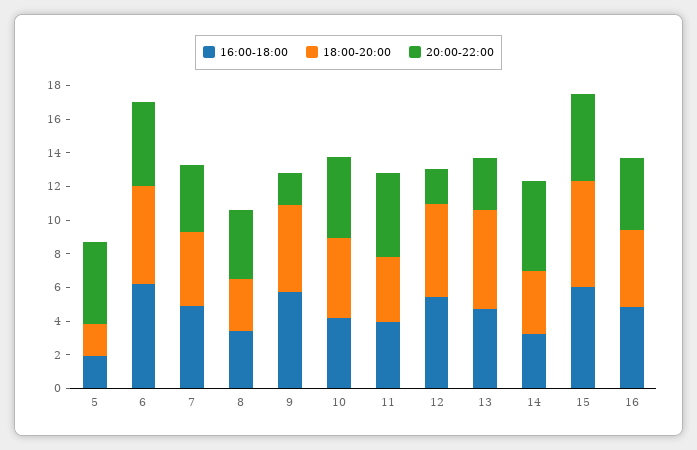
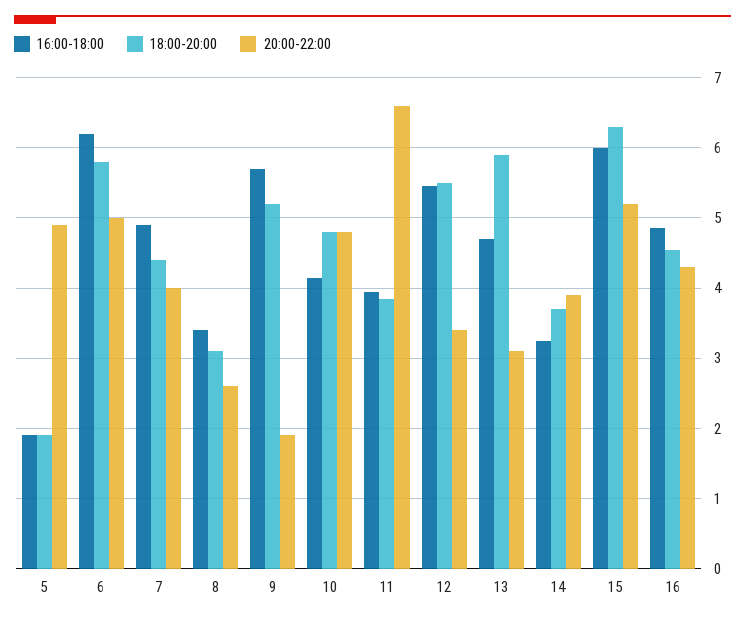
  {
    "16:00-18:00": {
      "5": 1.9,
      "6": 6.2,
      "7": 4.9,
      "8": 3.4,
      "9": 5.7,
      "10": 4.2,
      "11": 4,
      "12": 5.5,
      "13": 4.7,
      "14": 3.3,
      "15": 6,
      "16": 4.9
    },
    "18:00-20:00": {
      "5": 1.9,
      "6": 5.8,
      "7": 4.4,
      "8": 3.1,
      "9": 5.2,
      "10": 4.8,
      "11": 3.9,
      "12": 5.5,
      "13": 5.9,
      "14": 3.7,
      "15": 6.3,
      "16": 4.6
    },
    "20:00-22:00": {
      "5": 4.9,
      "6": 5,
      "7": 4,
-     "8": 4,
+     "8": 2.6,
      "9": 1.9,
      "10": 4.8,
-     "11": 5,
+     "11": 6.6,
-     "12": 2,
+     "12": 3.4,
      "13": 3.1,
-     "14": 5.5,
+     "14": 3.9,
      "15": 5.2,
      "16": 4.3
    }
  }

